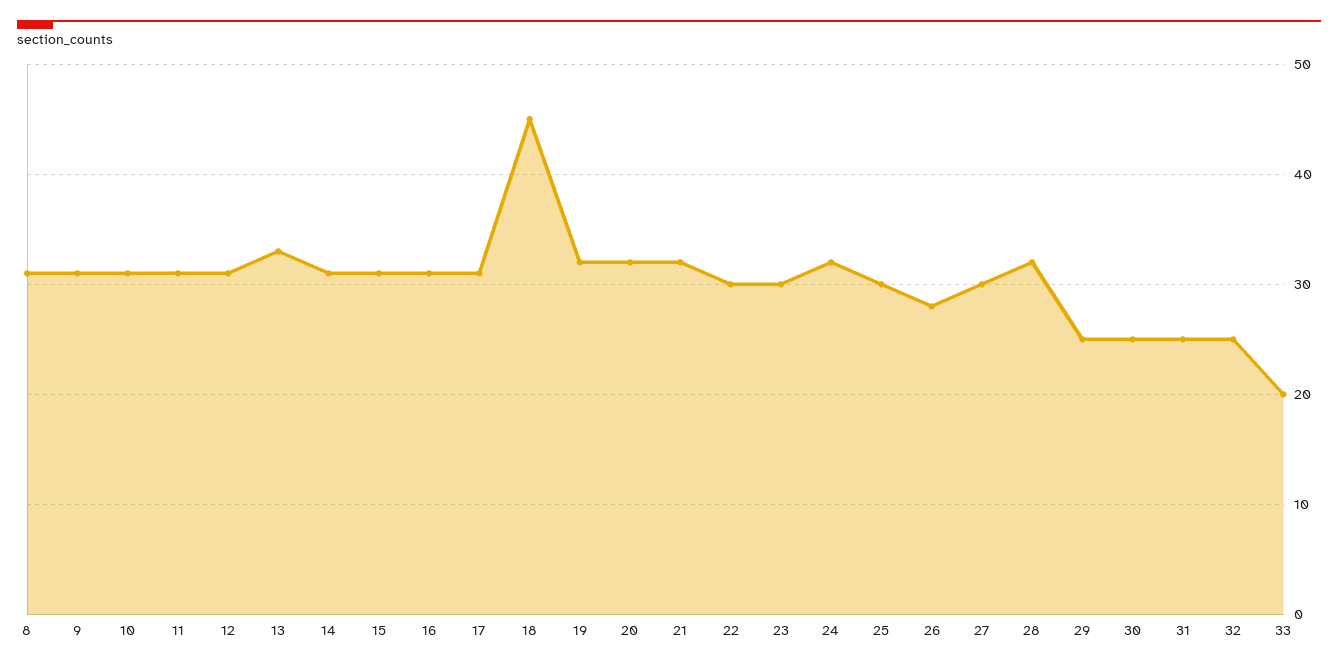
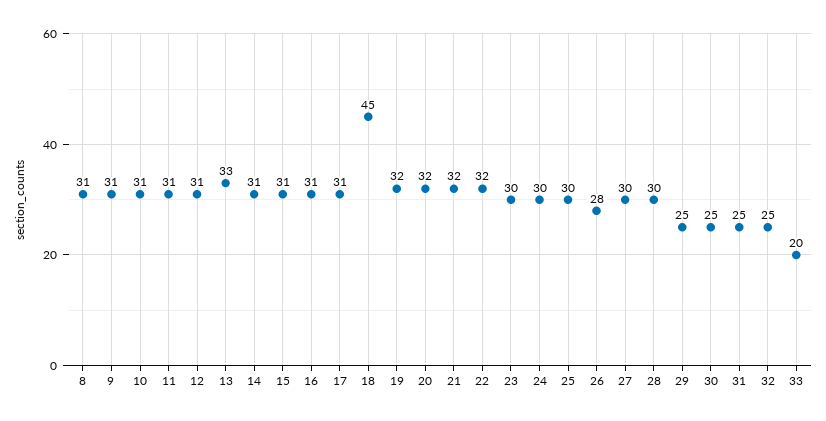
  {
    "8": 31,
    "9": 31,
    "10": 31,
    "11": 31,
    "12": 31,
    "13": 33,
    "14": 31,
    "15": 31,
    "16": 31,
    "17": 31,
    "18": 45,
    "19": 32,
    "20": 32,
    "21": 32,
-   "22": 30,
+   "22": 32,
    "23": 30,
-   "24": 32,
+   "24": 30,
    "25": 30,
    "26": 28,
    "27": 30,
-   "28": 32,
+   "28": 30,
    "29": 25,
    "30": 25,
    "31": 25,
    "32": 25,
    "33": 20
  }

